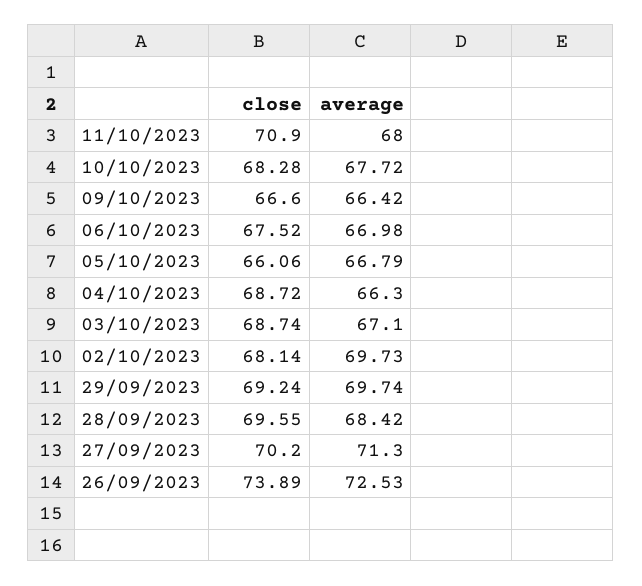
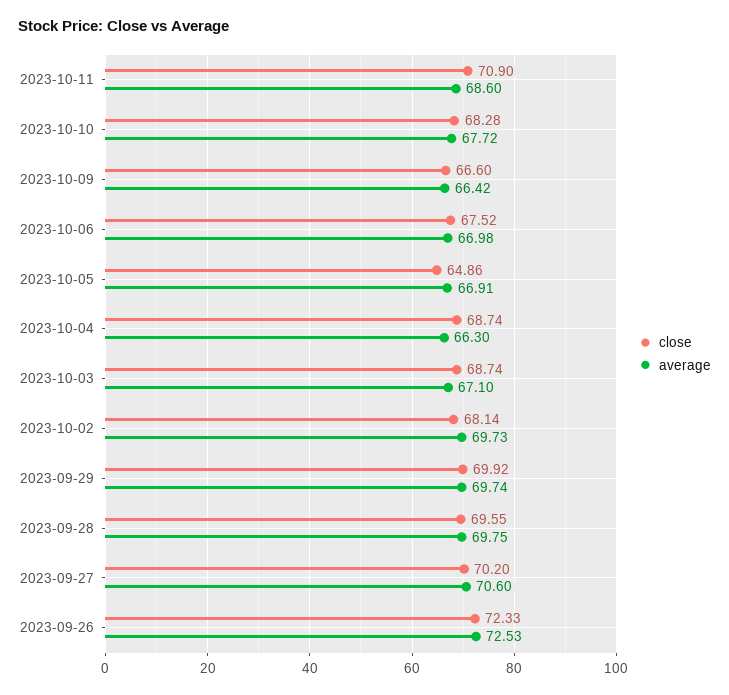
  {
    "close": {
      "11/10/2023": 70.9,
      "10/10/2023": 68.28,
      "09/10/2023": 66.6,
      "06/10/2023": 67.52,
-     "05/10/2023": 66.06,
+     "05/10/2023": 64.86,
-     "04/10/2023": 68.72,
+     "04/10/2023": 68.74,
      "03/10/2023": 68.74,
      "02/10/2023": 68.14,
-     "29/09/2023": 69.24,
+     "29/09/2023": 69.92,
      "28/09/2023": 69.55,
      "27/09/2023": 70.2,
-     "26/09/2023": 73.89
+     "26/09/2023": 72.33
    },
    "average": {
-     "11/10/2023": 68,
+     "11/10/2023": 68.6,
      "10/10/2023": 67.72,
      "09/10/2023": 66.42,
      "06/10/2023": 66.98,
-     "05/10/2023": 66.79,
+     "05/10/2023": 66.91,
      "04/10/2023": 66.3,
      "03/10/2023": 67.1,
      "02/10/2023": 69.73,
      "29/09/2023": 69.74,
-     "28/09/2023": 68.42,
+     "28/09/2023": 69.75,
-     "27/09/2023": 71.3,
+     "27/09/2023": 70.6,
      "26/09/2023": 72.53
    }
  }

